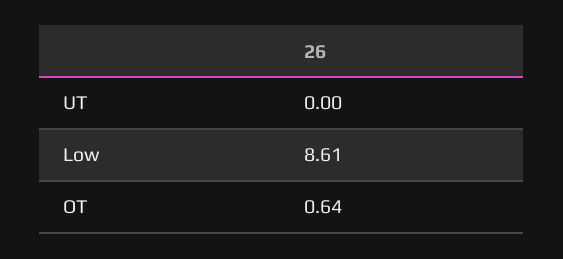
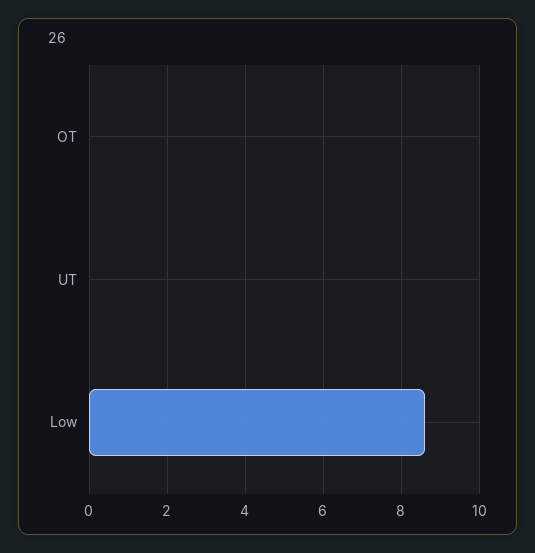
  {
    "UT": 0,
    "Low": 8.61,
-   "OT": 0.64
+   "OT": 0
  }

